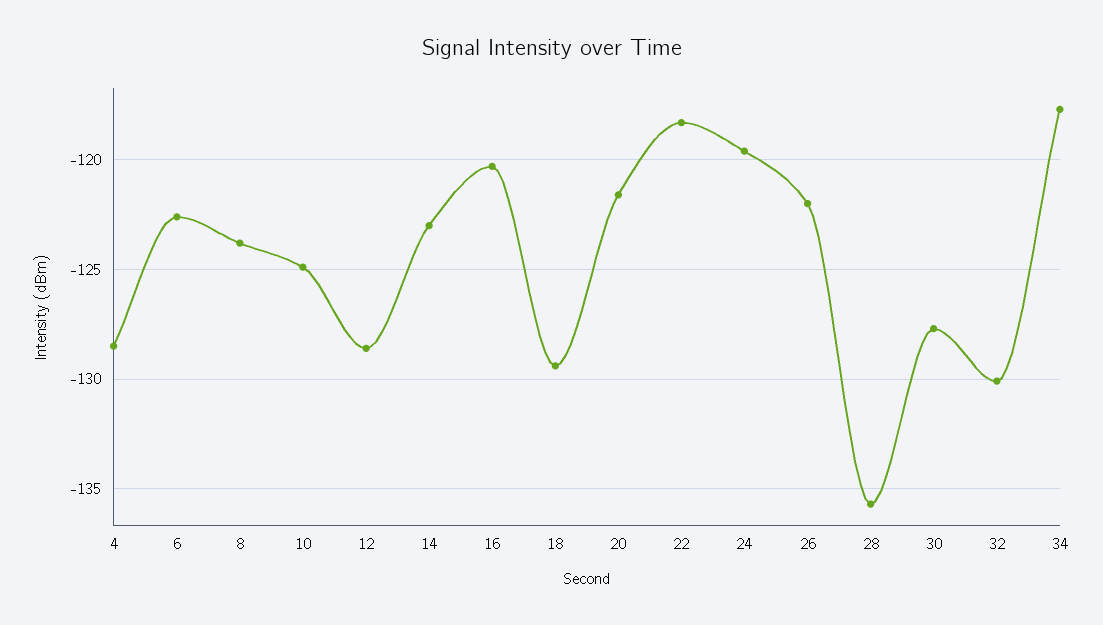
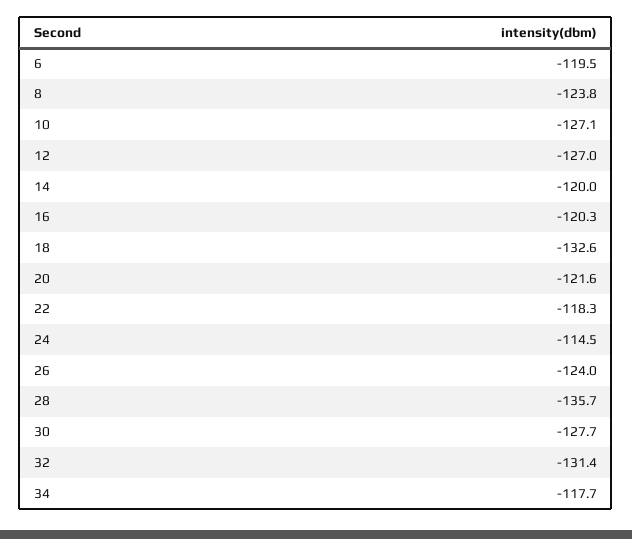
  {
-   "4": -128.5,
-   "6": -122.5,
+   "6": -119.5,
    "8": -123.8,
-   "10": -125,
+   "10": -127.1,
-   "12": -128.5,
+   "12": -127,
-   "14": -123,
+   "14": -120,
    "16": -120.3,
-   "18": -129.5,
+   "18": -132.6,
    "20": -121.6,
    "22": -118.3,
-   "24": -119.5,
+   "24": -114.5,
-   "26": -122,
+   "26": -124,
    "28": -135.7,
    "30": -127.7,
-   "32": -130,
+   "32": -131.4,
    "34": -117.7
  }

